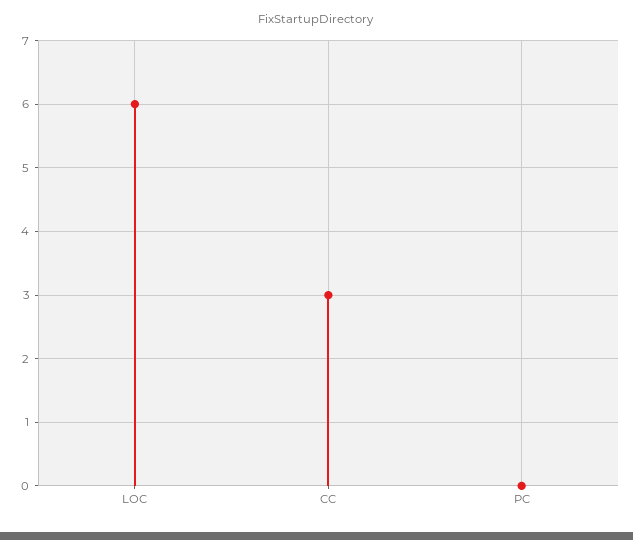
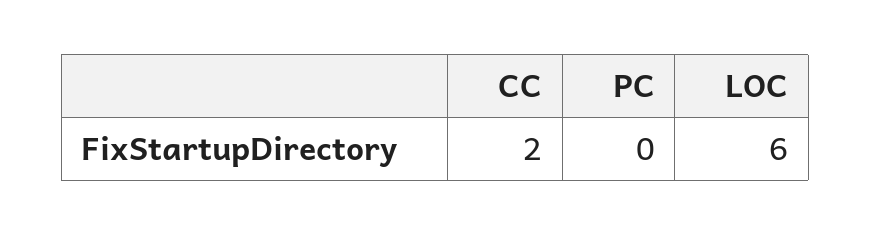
  {
    "LOC": 6,
-   "CC": 3,
+   "CC": 2,
    "PC": 0
  }

